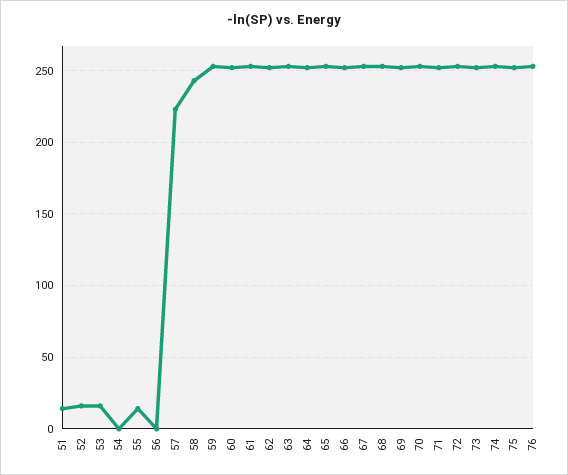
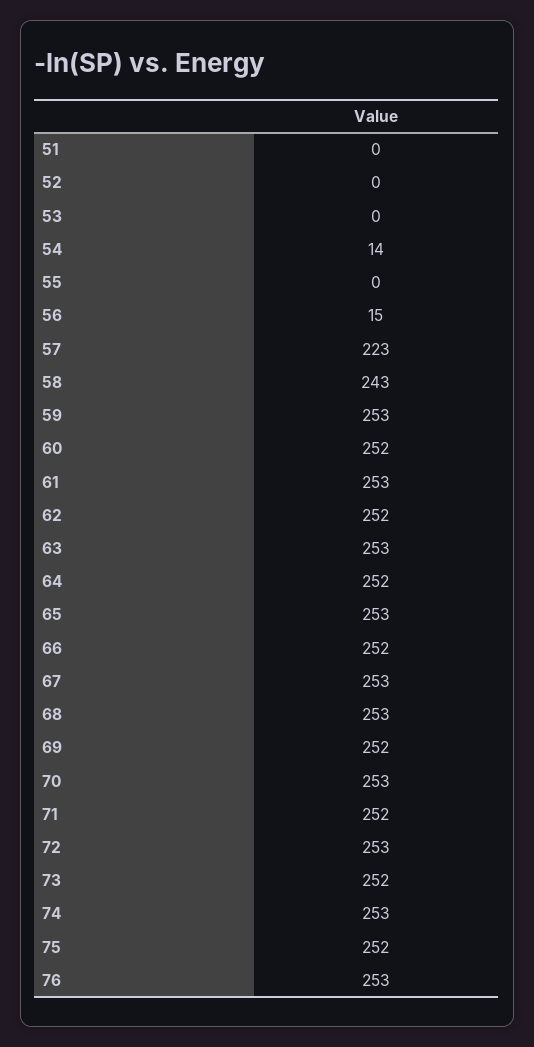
  {
-   "51": 15,
+   "51": 0,
-   "52": 15,
+   "52": 0,
-   "53": 15,
+   "53": 0,
-   "54": 0,
+   "54": 14,
-   "55": 15,
+   "55": 0,
-   "56": 0,
+   "56": 15,
    "57": 223,
    "58": 243,
    "59": 253,
    "60": 252,
    "61": 253,
    "62": 252,
    "63": 253,
    "64": 252,
    "65": 253,
    "66": 252,
    "67": 253,
    "68": 253,
    "69": 252,
    "70": 253,
    "71": 252,
    "72": 253,
    "73": 252,
    "74": 253,
    "75": 252,
    "76": 253
  }

